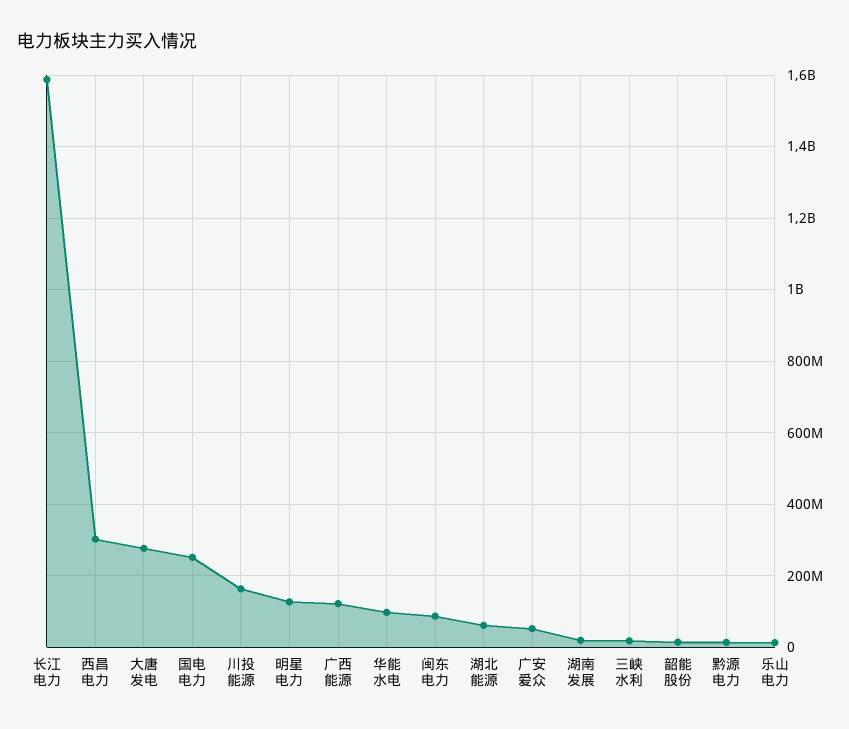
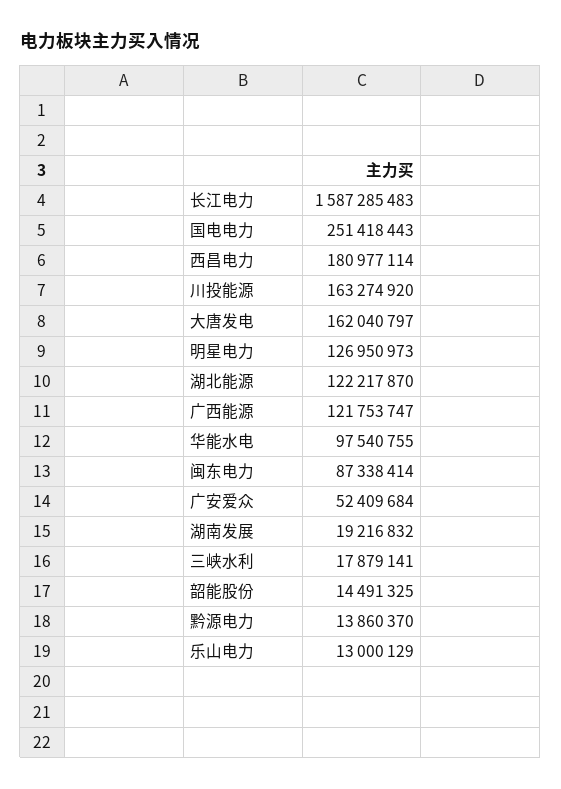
  {
    "长江电力": 1587285483,
-   "西昌电力": 300000000,
+   "西昌电力": 180977114,
-   "大唐发电": 280000000,
+   "大唐发电": 162040797,
    "国电电力": 251418443,
    "川投能源": 163274920,
    "明星电力": 126950973,
    "广西能源": 121753747,
    "华能水电": 97540755,
    "闽东电力": 87338414,
-   "湖北能源": 60000000,
+   "湖北能源": 122217870,
    "广安爱众": 52409684,
    "湖南发展": 19216832,
    "三峡水利": 17879141,
    "韶能股份": 14491325,
    "黔源电力": 13860370,
    "乐山电力": 13000129
  }

